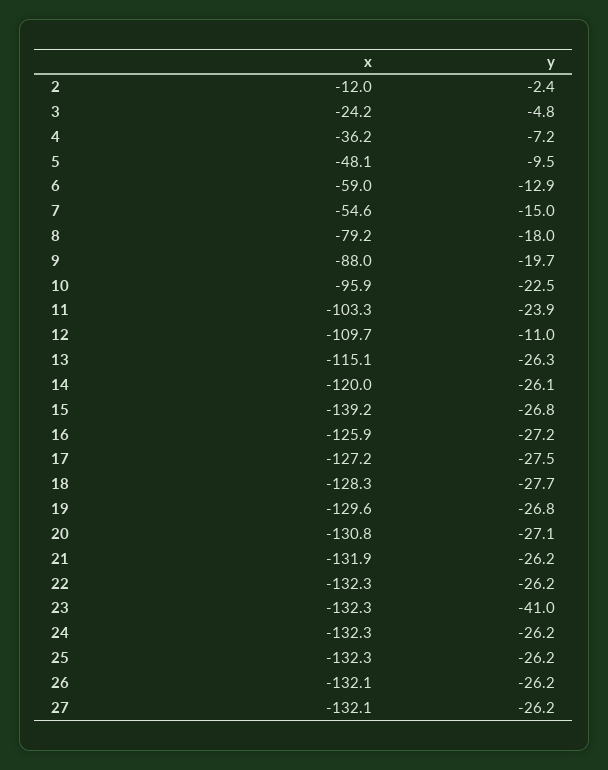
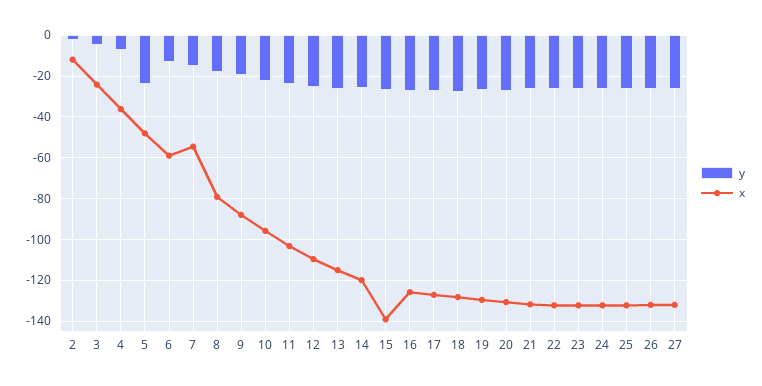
  {
    "x": {
      "2": -12,
      "3": -24.2,
      "4": -36.2,
      "5": -48.1,
      "6": -59,
      "7": -54.6,
      "8": -79.2,
      "9": -88,
      "10": -95.9,
      "11": -103.3,
      "12": -109.7,
      "13": -115.1,
      "14": -120,
      "15": -139.2,
      "16": -125.9,
      "17": -127.2,
      "18": -128.3,
      "19": -129.6,
      "20": -130.8,
      "21": -131.9,
      "22": -132.3,
      "23": -132.3,
      "24": -132.3,
      "25": -132.3,
      "26": -132.1,
      "27": -132.1
    },
    "y": {
      "2": -2.4,
      "3": -4.8,
      "4": -7.2,
-     "5": -9.5,
+     "5": -25,
      "6": -12.9,
      "7": -15,
      "8": -18,
      "9": -19.7,
      "10": -22.5,
      "11": -23.9,
-     "12": -11,
+     "12": -25,
      "13": -26.3,
      "14": -26.1,
      "15": -26.8,
      "16": -27.2,
      "17": -27.5,
      "18": -27.7,
      "19": -26.8,
      "20": -27.1,
      "21": -26.2,
      "22": -26.2,
-     "23": -41,
+     "23": -25,
      "24": -26.2,
      "25": -26.2,
      "26": -26.2,
      "27": -26.2
    }
  }

